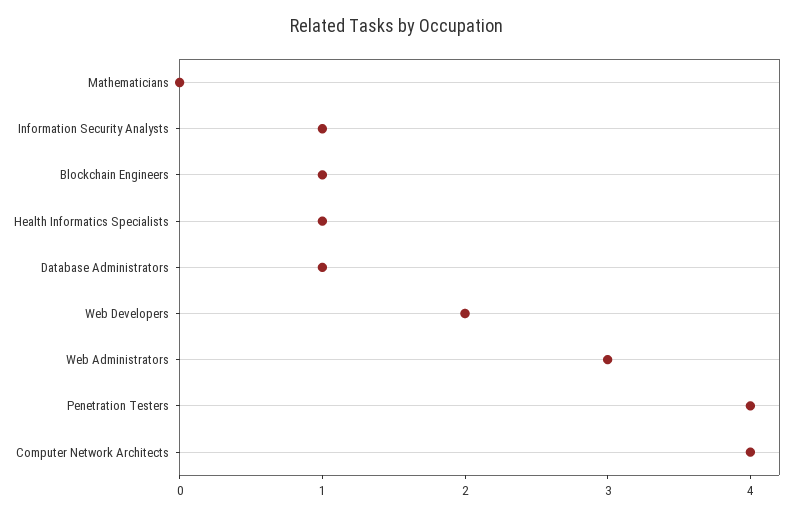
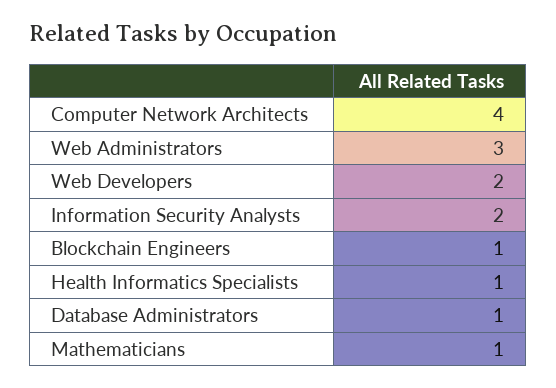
  {
-   "Mathematicians": 0,
+   "Mathematicians": 1,
-   "Information Security Analysts": 1,
+   "Information Security Analysts": 2,
    "Blockchain Engineers": 1,
    "Health Informatics Specialists": 1,
    "Database Administrators": 1,
    "Web Developers": 2,
    "Web Administrators": 3,
-   "Penetration Testers": 4,
    "Computer Network Architects": 4
  }

